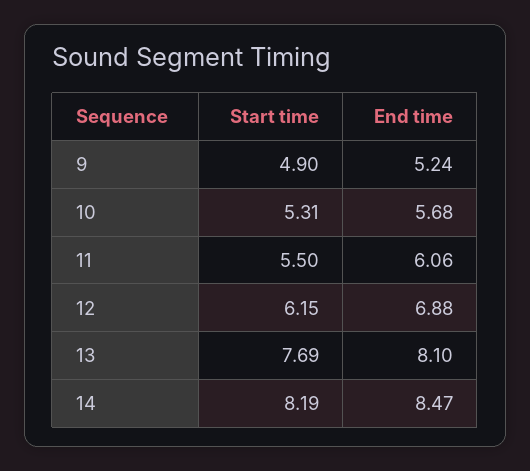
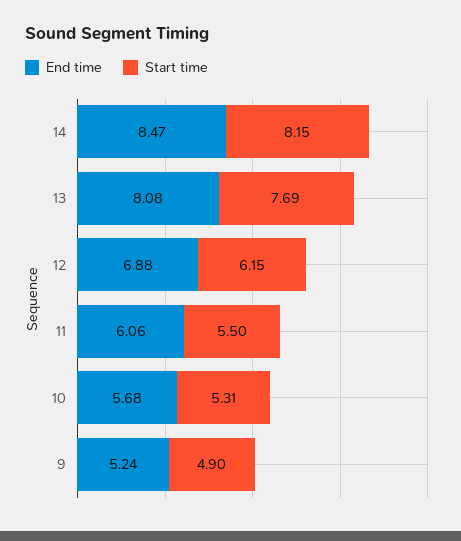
  {
    "Start time": {
      "9": 4.9,
      "10": 5.31,
      "11": 5.5,
      "12": 6.15,
      "13": 7.69,
-     "14": 8.19
+     "14": 8.15
    },
    "End time": {
      "9": 5.24,
      "10": 5.68,
      "11": 6.06,
      "12": 6.88,
-     "13": 8.1,
+     "13": 8.08,
      "14": 8.47
    }
  }

